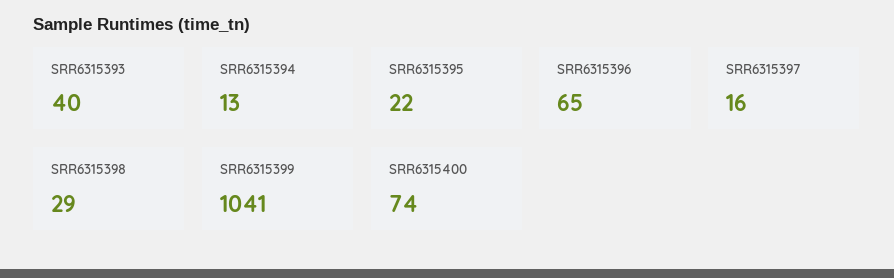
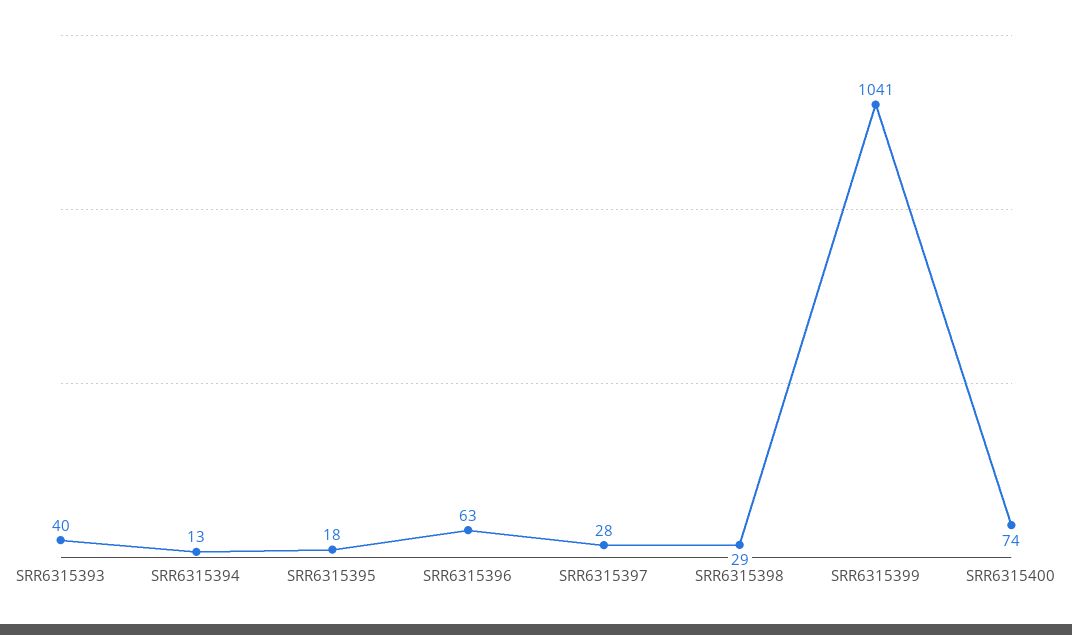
  {
    "SRR6315393": 40,
    "SRR6315394": 13,
-   "SRR6315395": 22,
+   "SRR6315395": 18,
-   "SRR6315396": 65,
+   "SRR6315396": 63,
-   "SRR6315397": 16,
+   "SRR6315397": 28,
    "SRR6315398": 29,
    "SRR6315399": 1041,
    "SRR6315400": 74
  }

